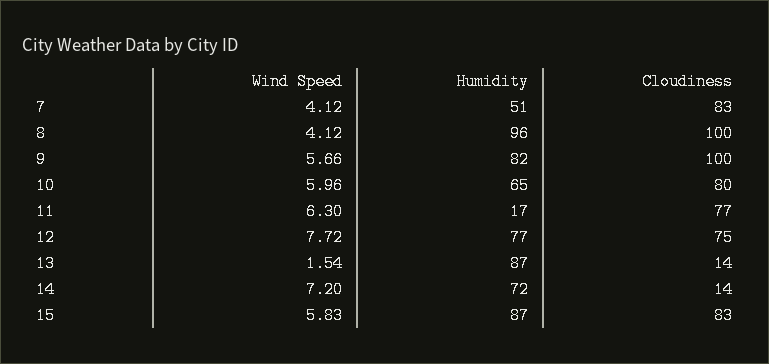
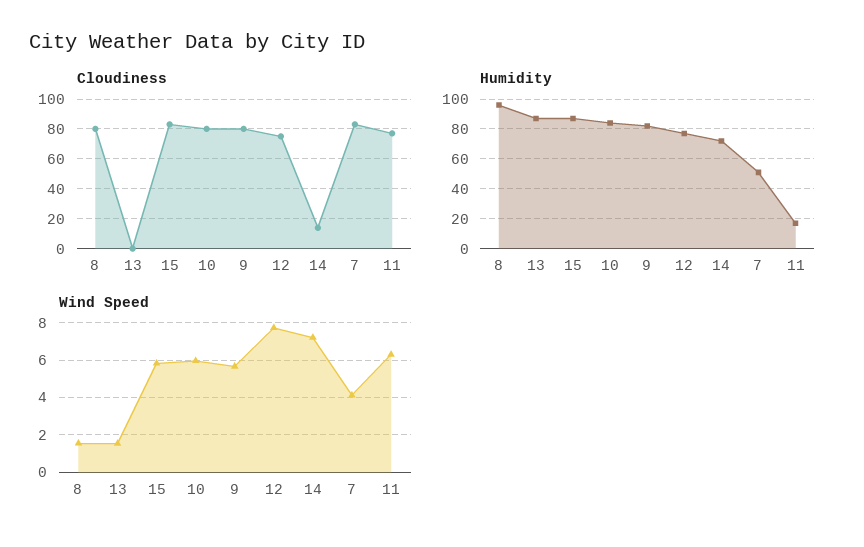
  {
    "Wind Speed": {
      "7": 4.12,
-     "8": 4.12,
+     "8": 1.5,
      "9": 5.66,
      "10": 5.96,
      "11": 6.3,
      "12": 7.72,
      "13": 1.54,
      "14": 7.2,
      "15": 5.83
    },
    "Humidity": {
      "7": 51,
      "8": 96,
      "9": 82,
-     "10": 65,
+     "10": 85,
      "11": 17,
      "12": 77,
      "13": 87,
      "14": 72,
      "15": 87
    },
    "Cloudiness": {
      "7": 83,
-     "8": 100,
+     "8": 80,
-     "9": 100,
+     "9": 80,
      "10": 80,
      "11": 77,
      "12": 75,
-     "13": 14,
+     "13": 0,
      "14": 14,
      "15": 83
    }
  }

